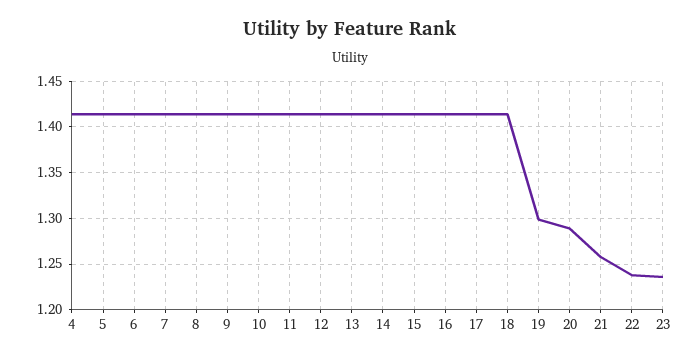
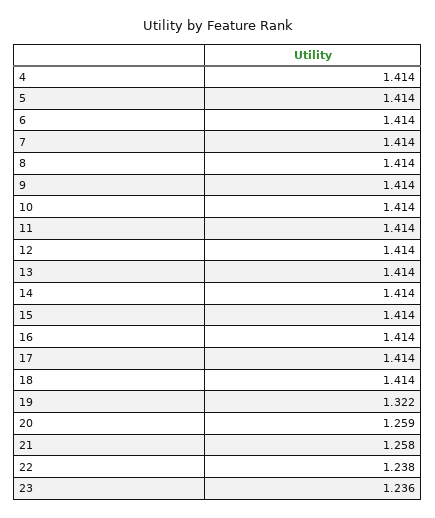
  {
    "4": 1.414,
    "5": 1.414,
    "6": 1.414,
    "7": 1.414,
    "8": 1.414,
    "9": 1.414,
    "10": 1.414,
    "11": 1.414,
    "12": 1.414,
    "13": 1.414,
    "14": 1.414,
    "15": 1.414,
    "16": 1.414,
    "17": 1.414,
    "18": 1.414,
-   "19": 1.3,
+   "19": 1.322,
-   "20": 1.29,
+   "20": 1.259,
    "21": 1.258,
    "22": 1.238,
    "23": 1.236
  }

